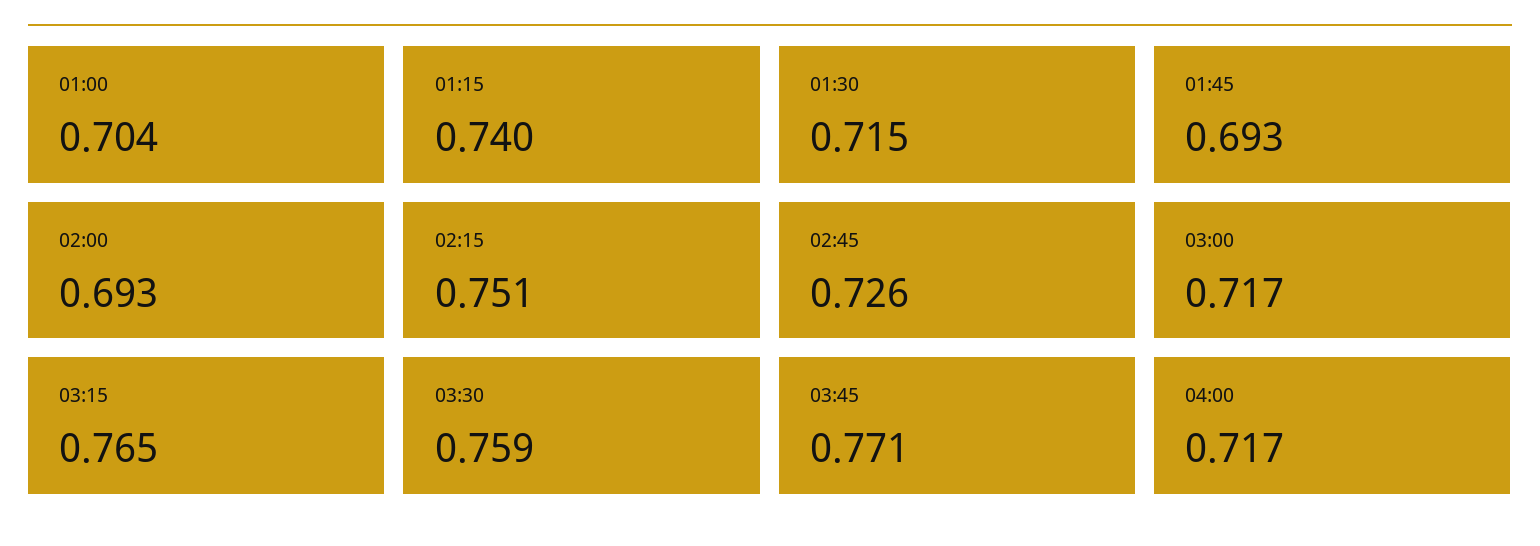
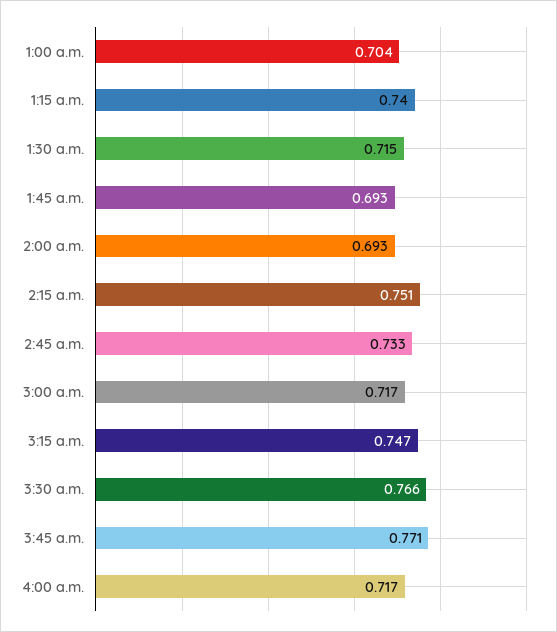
  {
    "01:00": 0.704,
    "01:15": 0.74,
    "01:30": 0.715,
    "01:45": 0.693,
    "02:00": 0.693,
    "02:15": 0.751,
-   "02:45": 0.726,
+   "02:45": 0.733,
    "03:00": 0.717,
-   "03:15": 0.765,
+   "03:15": 0.747,
-   "03:30": 0.759,
+   "03:30": 0.766,
    "03:45": 0.771,
    "04:00": 0.717
  }

